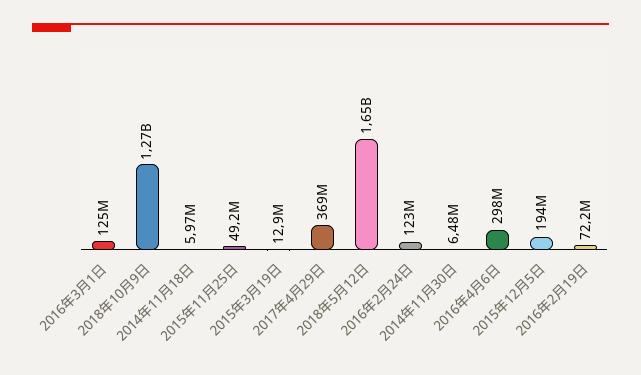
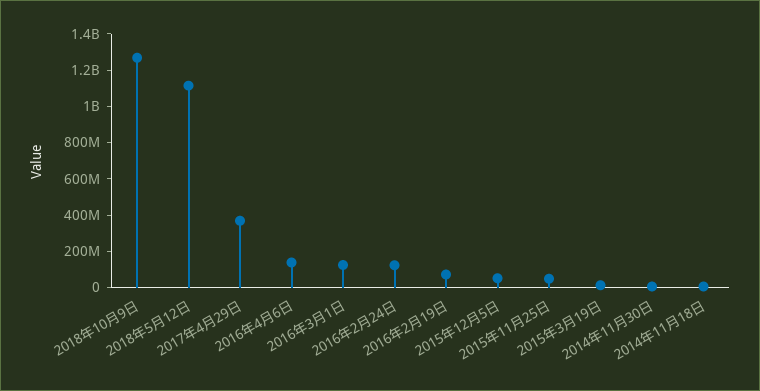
  {
    "2016年3月1日": 125000000,
    "2018年10月9日": 1270000000,
    "2014年11月18日": 5970000,
    "2015年11月25日": 49200000,
    "2015年3月19日": 12900000,
    "2017年4月29日": 369000000,
-   "2018年5月12日": 1650000000,
+   "2018年5月12日": 1100000000,
    "2016年2月24日": 123000000,
    "2014年11月30日": 6480000,
-   "2016年4月6日": 298000000,
+   "2016年4月6日": 150000000,
-   "2015年12月5日": 194000000,
+   "2015年12月5日": 50000000,
    "2016年2月19日": 72200000
  }

